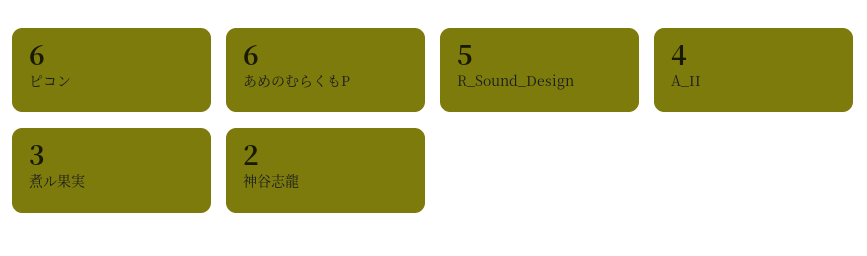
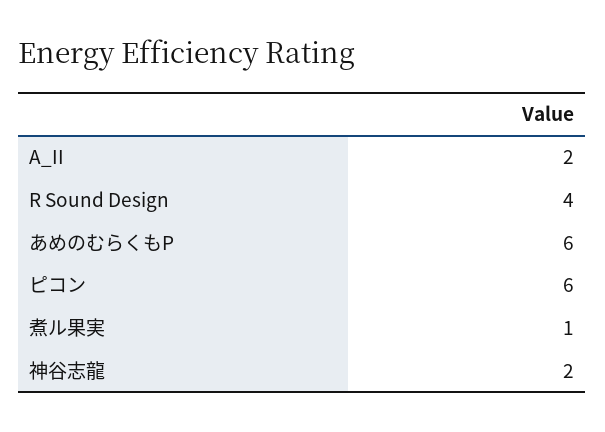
  {
    "ピコン": 6,
    "あめのむらくもP": 6,
-   "R_Sound_Design": 5,
+   "R_Sound_Design": 4,
-   "A_II": 4,
+   "A_II": 2,
-   "煮ル果実": 3,
+   "煮ル果実": 1,
    "神谷志龍": 2
  }

